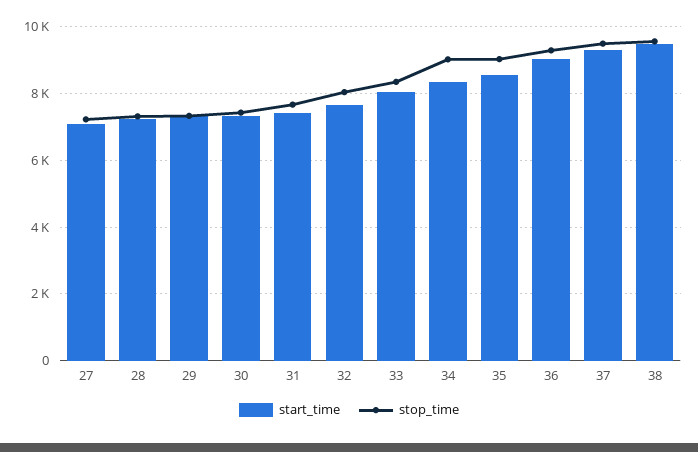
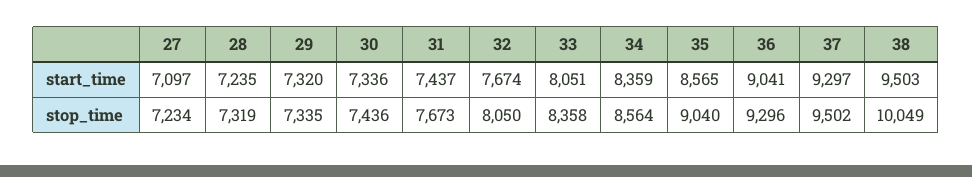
  {
    "start_time": {
      "27": 7097,
      "28": 7235,
      "29": 7320,
      "30": 7336,
      "31": 7437,
      "32": 7674,
      "33": 8051,
      "34": 8359,
      "35": 8565,
      "36": 9041,
      "37": 9297,
      "38": 9503
    },
    "stop_time": {
      "27": 7234,
      "28": 7319,
      "29": 7335,
      "30": 7436,
      "31": 7673,
      "32": 8050,
      "33": 8358,
-     "34": 9000,
+     "34": 8564,
      "35": 9040,
      "36": 9296,
      "37": 9502,
-     "38": 9600
+     "38": 10049
    }
  }

